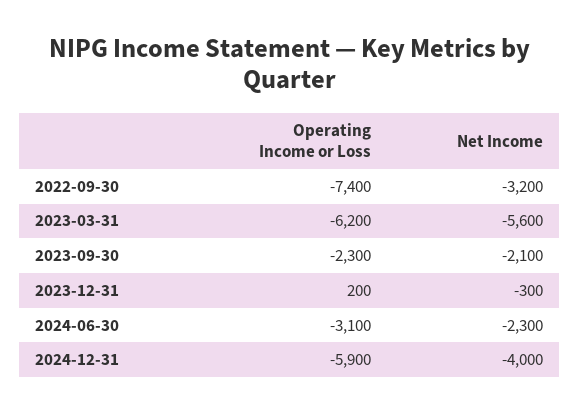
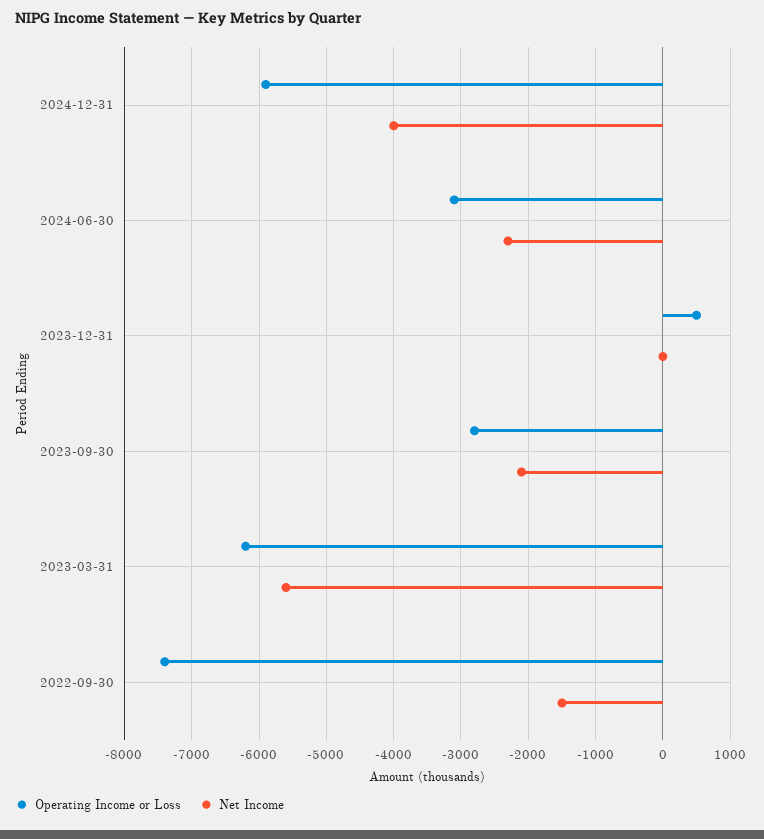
  {
    "Operating Income or Loss": {
      "2022-09-30": -7400,
      "2023-03-31": -6200,
-     "2023-09-30": -2300,
+     "2023-09-30": -2800,
-     "2023-12-31": 200,
+     "2023-12-31": 500,
      "2024-06-30": -3100,
      "2024-12-31": -5900
    },
    "Net Income": {
-     "2022-09-30": -3200,
+     "2022-09-30": -1500,
      "2023-03-31": -5600,
      "2023-09-30": -2100,
-     "2023-12-31": -300,
+     "2023-12-31": 0,
      "2024-06-30": -2300,
      "2024-12-31": -4000
    }
  }

